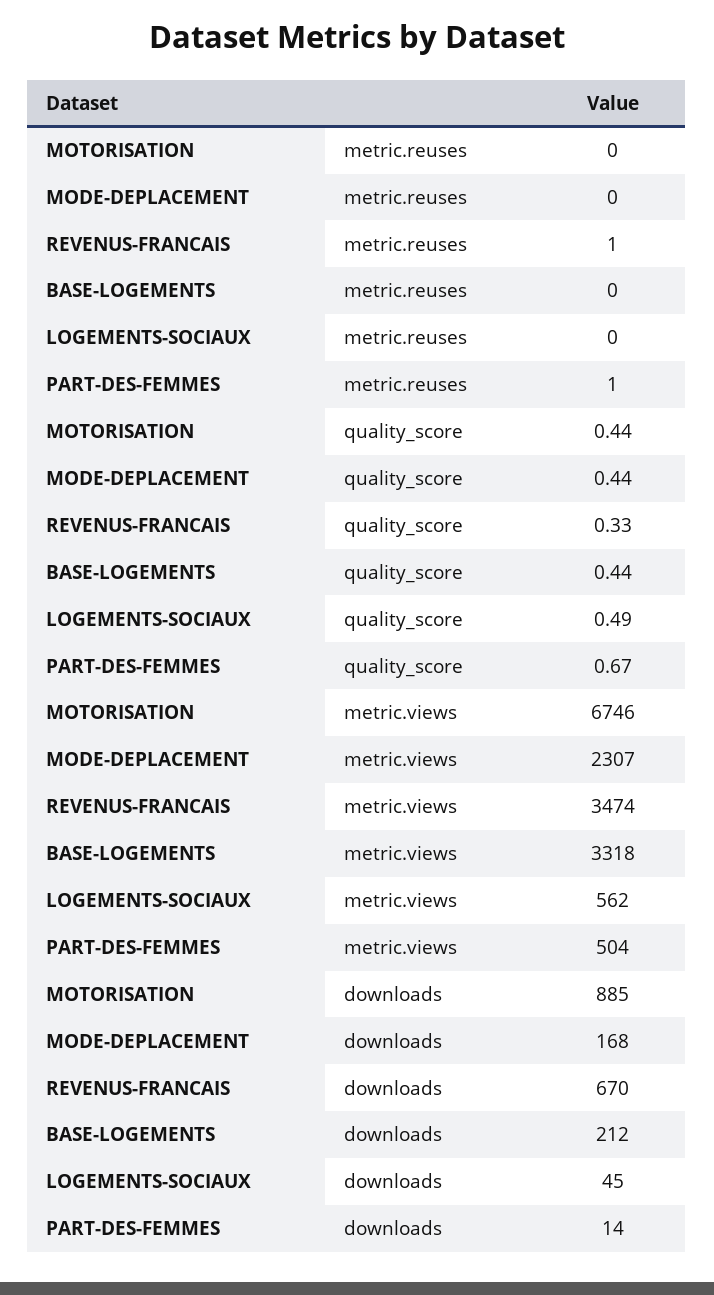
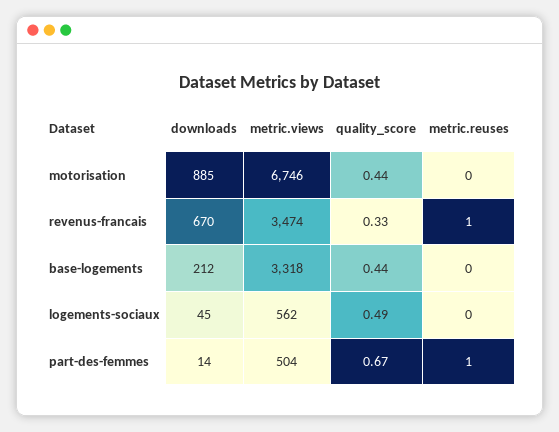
  {
    "MOTORISATION": {
      "metric.reuses": 0,
      "quality_score": 0.44,
      "metric.views": 6746,
      "downloads": 885
    },
-   "MODE-DEPLACEMENT": {
-     "metric.reuses": 0,
-     "quality_score": 0.44,
-     "metric.views": 2307,
-     "downloads": 168
-   },
    "REVENUS-FRANCAIS": {
      "metric.reuses": 1,
      "quality_score": 0.33,
      "metric.views": 3474,
      "downloads": 670
    },
    "BASE-LOGEMENTS": {
      "metric.reuses": 0,
      "quality_score": 0.44,
      "metric.views": 3318,
      "downloads": 212
    },
    "LOGEMENTS-SOCIAUX": {
      "metric.reuses": 0,
      "quality_score": 0.49,
      "metric.views": 562,
      "downloads": 45
    },
    "PART-DES-FEMMES": {
      "metric.reuses": 1,
      "quality_score": 0.67,
      "metric.views": 504,
      "downloads": 14
    }
  }

